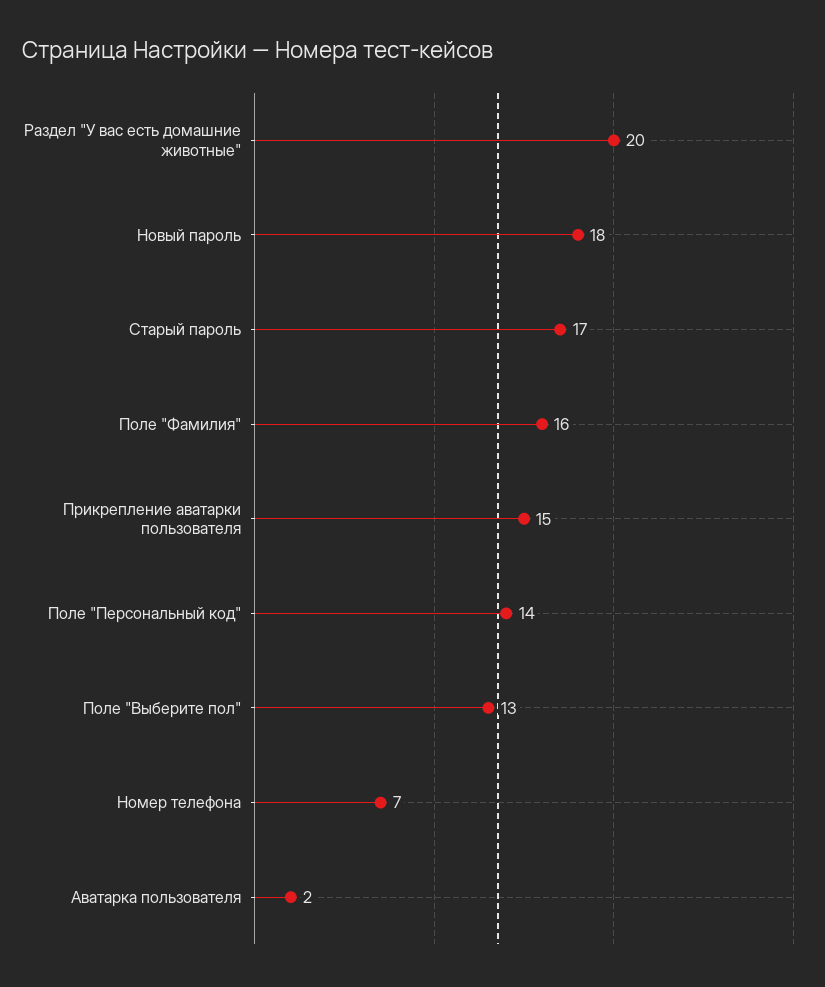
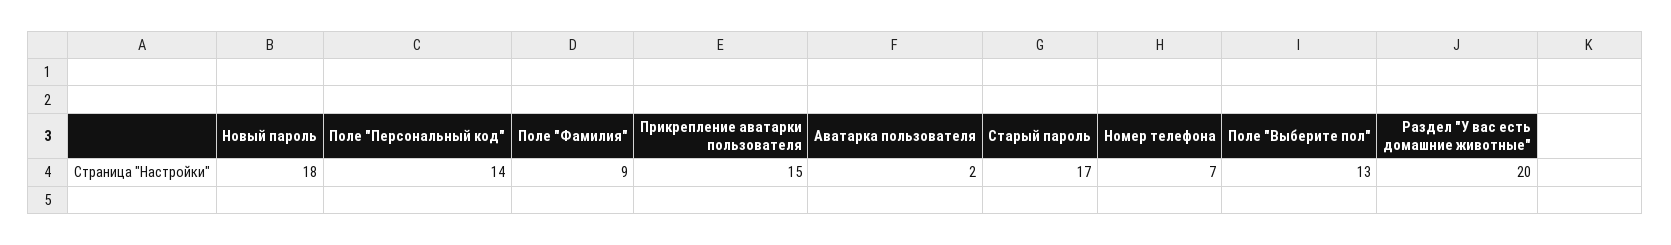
  {
    "Раздел \"У вас есть домашние животные\"": 20,
    "Новый пароль": 18,
    "Старый пароль": 17,
-   "Поле \"Фамилия\"": 16,
+   "Поле \"Фамилия\"": 9,
    "Прикрепление аватарки пользователя": 15,
    "Поле \"Персональный код\"": 14,
    "Поле \"Выберите пол\"": 13,
    "Номер телефона": 7,
    "Аватарка пользователя": 2
  }

